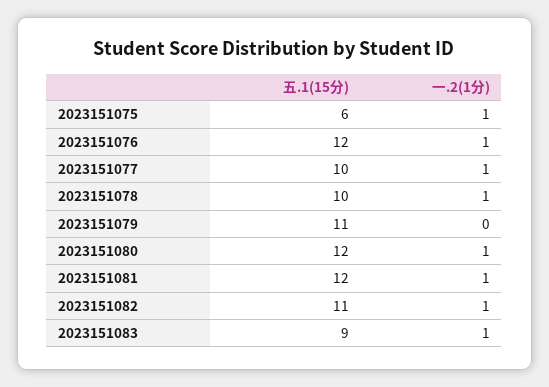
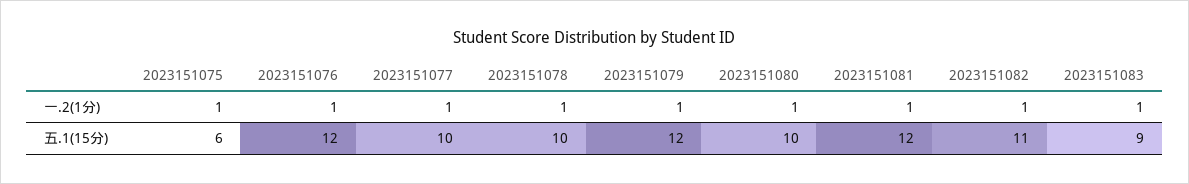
  {
    "五.1(15分)": {
      "2023151075": 6,
      "2023151076": 12,
      "2023151077": 10,
      "2023151078": 10,
-     "2023151079": 11,
+     "2023151079": 12,
-     "2023151080": 12,
+     "2023151080": 10,
      "2023151081": 12,
      "2023151082": 11,
      "2023151083": 9
    },
    "一.2(1分)": {
      "2023151075": 1,
      "2023151076": 1,
      "2023151077": 1,
      "2023151078": 1,
-     "2023151079": 0,
+     "2023151079": 1,
      "2023151080": 1,
      "2023151081": 1,
      "2023151082": 1,
      "2023151083": 1
    }
  }

